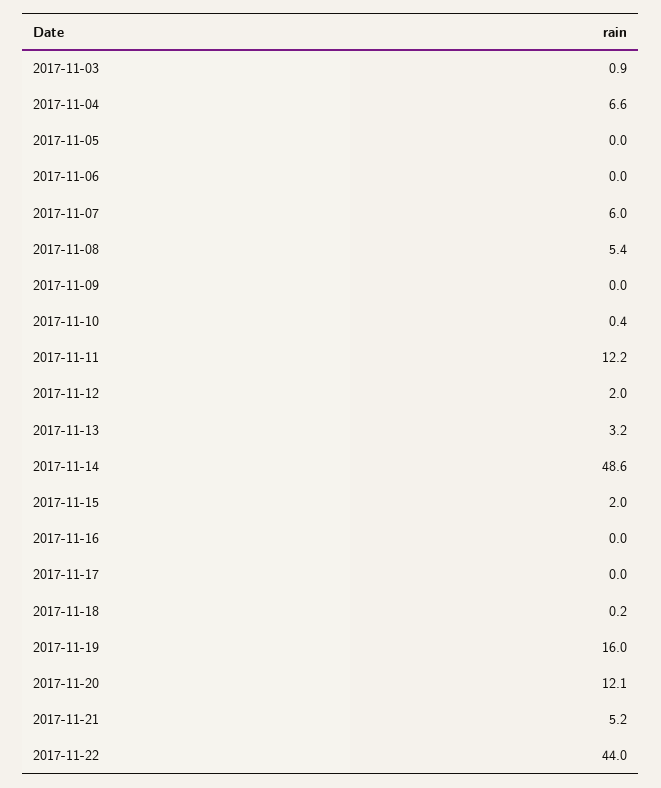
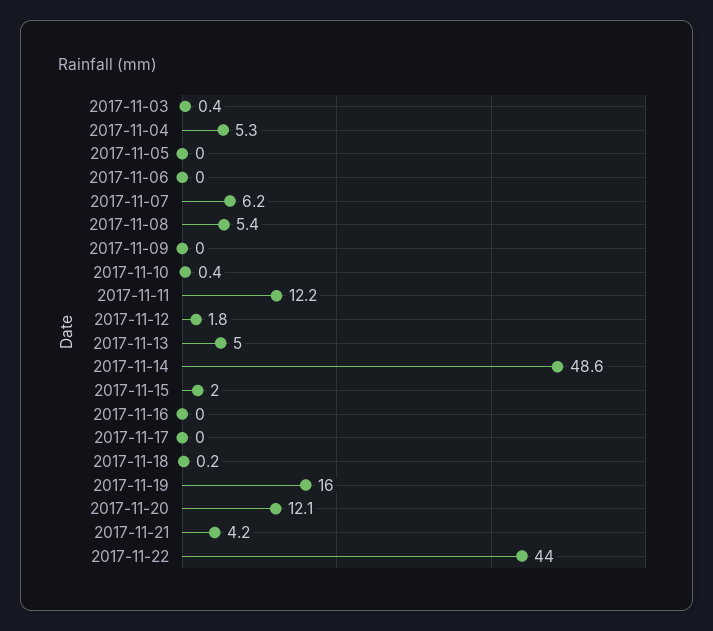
  {
-   "2017-11-03": 0.9,
+   "2017-11-03": 0.4,
-   "2017-11-04": 6.6,
+   "2017-11-04": 5.3,
    "2017-11-05": 0,
    "2017-11-06": 0,
-   "2017-11-07": 6,
+   "2017-11-07": 6.2,
    "2017-11-08": 5.4,
    "2017-11-09": 0,
    "2017-11-10": 0.4,
    "2017-11-11": 12.2,
-   "2017-11-12": 2,
+   "2017-11-12": 1.8,
-   "2017-11-13": 3.2,
+   "2017-11-13": 5,
    "2017-11-14": 48.6,
    "2017-11-15": 2,
    "2017-11-16": 0,
    "2017-11-17": 0,
    "2017-11-18": 0.2,
    "2017-11-19": 16,
    "2017-11-20": 12.1,
-   "2017-11-21": 5.2,
+   "2017-11-21": 4.2,
    "2017-11-22": 44
  }

